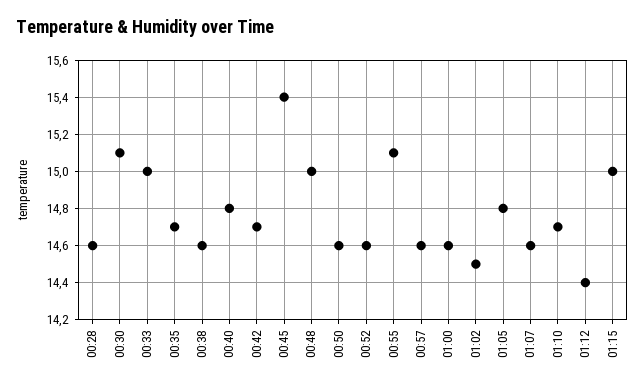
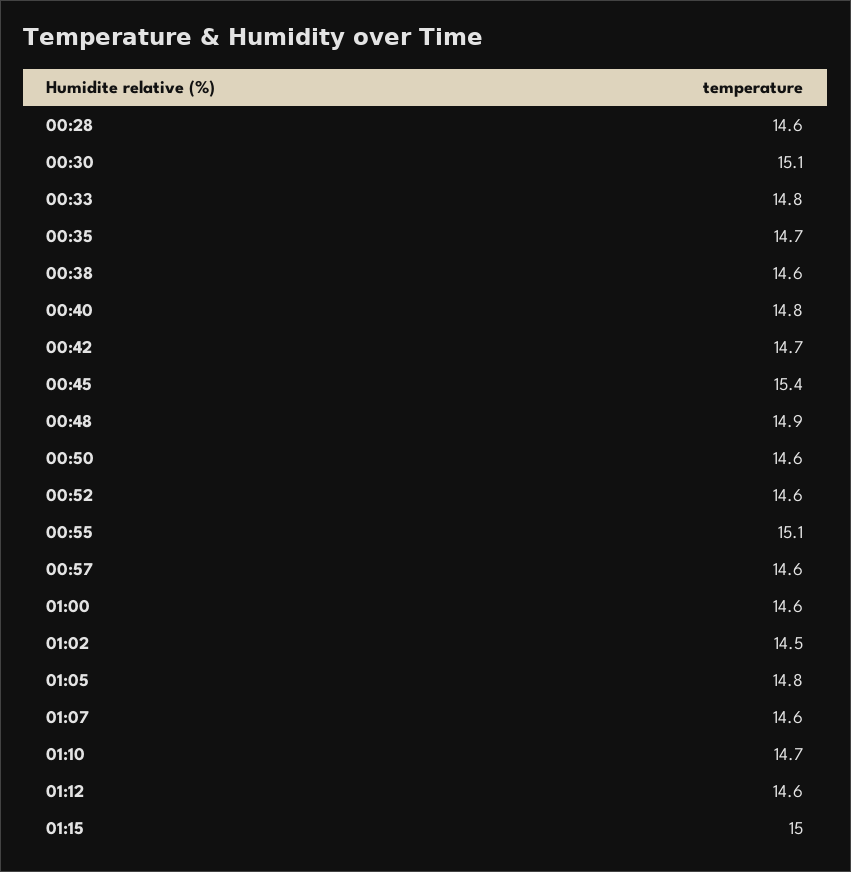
  {
    "00:28": 14.6,
    "00:30": 15.1,
-   "00:33": 15,
+   "00:33": 14.8,
    "00:35": 14.7,
    "00:38": 14.6,
    "00:40": 14.8,
    "00:42": 14.7,
    "00:45": 15.4,
-   "00:48": 15,
+   "00:48": 14.9,
    "00:50": 14.6,
    "00:52": 14.6,
    "00:55": 15.1,
    "00:57": 14.6,
    "01:00": 14.6,
    "01:02": 14.5,
    "01:05": 14.8,
    "01:07": 14.6,
    "01:10": 14.7,
-   "01:12": 14.4,
+   "01:12": 14.6,
    "01:15": 15
  }

